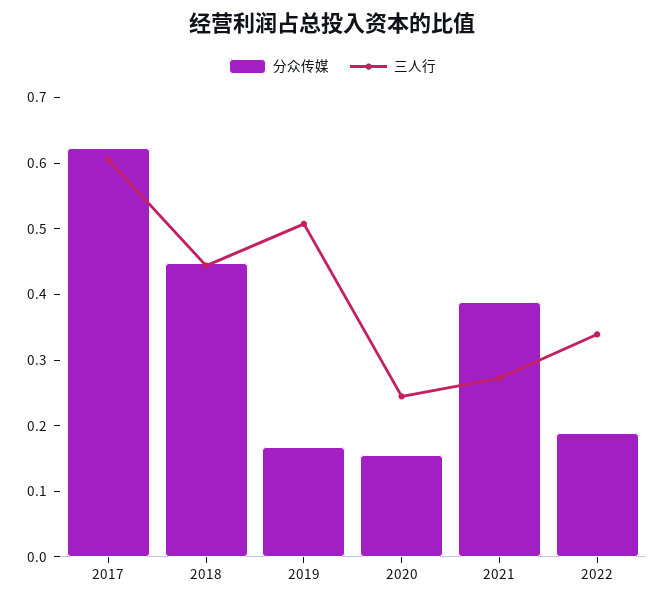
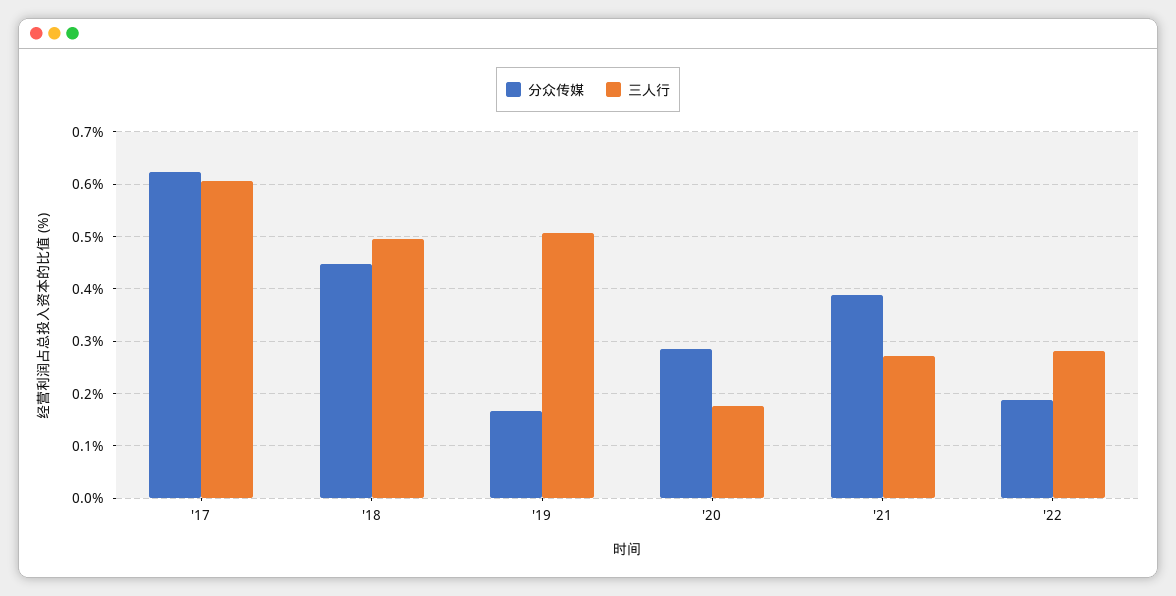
  {
    "分众传媒": {
      "2017": 0.62,
      "2018": 0.44,
      "2019": 0.16,
-     "2020": 0.16,
+     "2020": 0.28,
      "2021": 0.38,
      "2022": 0.18
    },
    "三人行": {
      "2017": 0.6,
-     "2018": 0.44,
+     "2018": 0.5,
      "2019": 0.5,
-     "2020": 0.24,
+     "2020": 0.18,
      "2021": 0.28,
-     "2022": 0.34
+     "2022": 0.28
    }
  }

